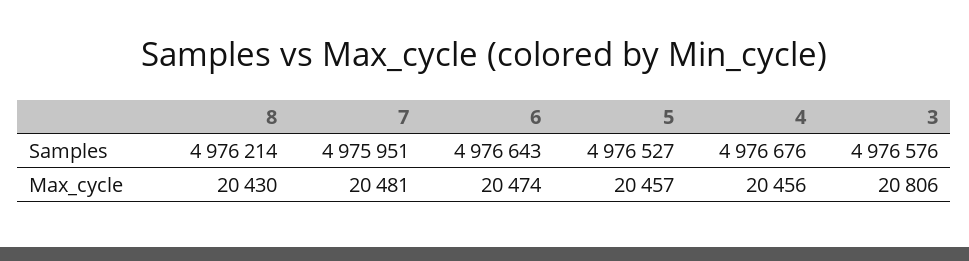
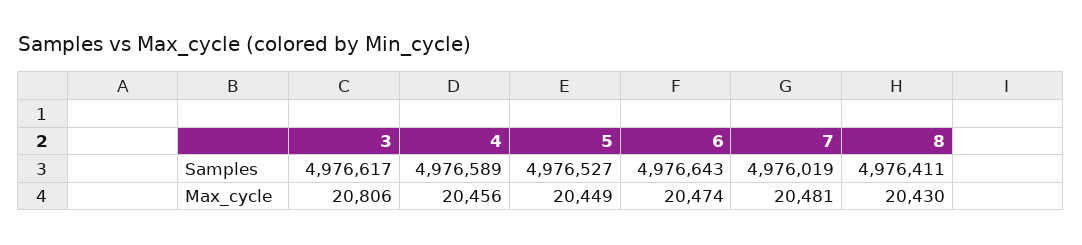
  {
    "8": {
-     "Samples": 4976214,
+     "Samples": 4976411,
      "Max_cycle": 20430
    },
    "7": {
-     "Samples": 4975951,
+     "Samples": 4976019,
      "Max_cycle": 20481
    },
    "6": {
      "Samples": 4976643,
      "Max_cycle": 20474
    },
    "5": {
      "Samples": 4976527,
-     "Max_cycle": 20457
+     "Max_cycle": 20449
    },
    "4": {
-     "Samples": 4976676,
+     "Samples": 4976589,
      "Max_cycle": 20456
    },
    "3": {
-     "Samples": 4976576,
+     "Samples": 4976617,
      "Max_cycle": 20806
    }
  }

